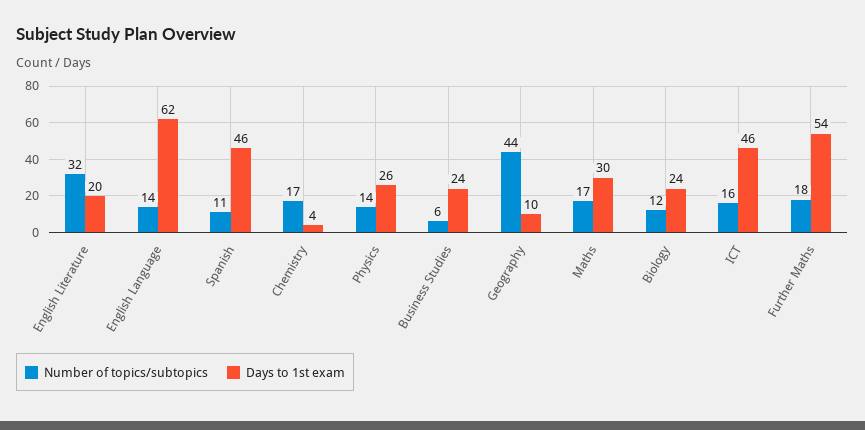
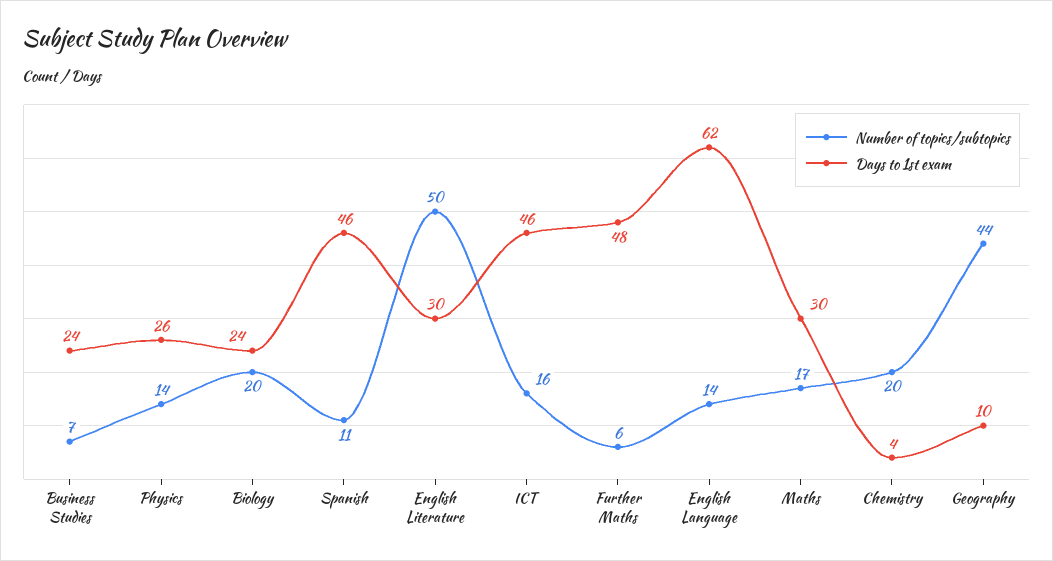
  {
    "Number of topics/subtopics": {
-     "English Literature": 32,
+     "English Literature": 50,
      "English Language": 14,
      "Spanish": 11,
-     "Chemistry": 17,
+     "Chemistry": 20,
      "Physics": 14,
-     "Business Studies": 6,
+     "Business Studies": 7,
      "Geography": 44,
      "Maths": 17,
-     "Biology": 12,
+     "Biology": 20,
      "ICT": 16,
-     "Further Maths": 18
+     "Further Maths": 6
    },
    "Days to 1st exam": {
-     "English Literature": 20,
+     "English Literature": 30,
      "English Language": 62,
      "Spanish": 46,
      "Chemistry": 4,
      "Physics": 26,
      "Business Studies": 24,
      "Geography": 10,
      "Maths": 30,
      "Biology": 24,
      "ICT": 46,
-     "Further Maths": 54
+     "Further Maths": 48
    }
  }

